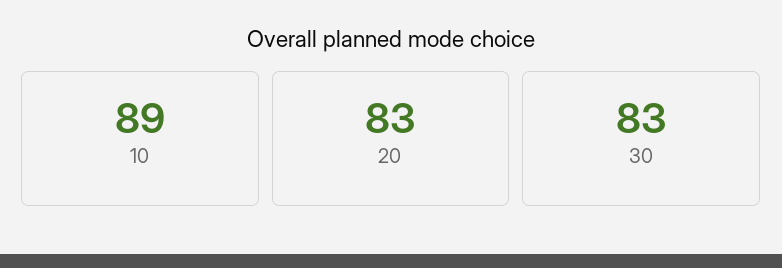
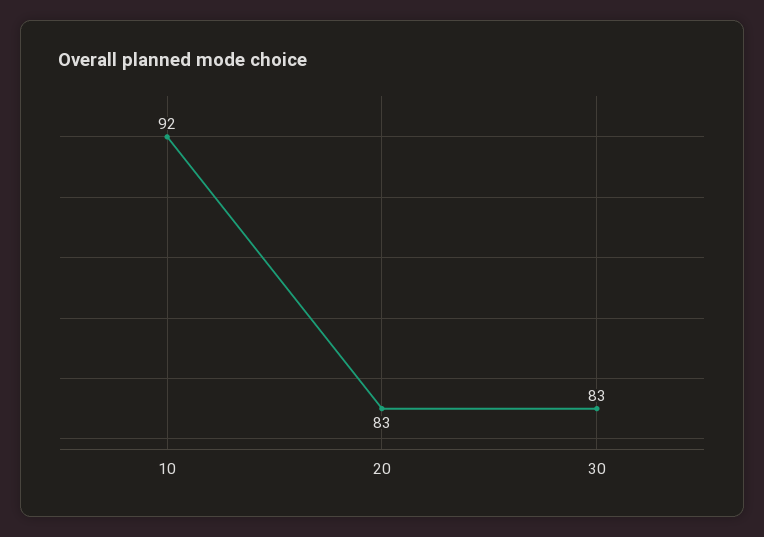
  {
-   "10": 89,
+   "10": 92,
    "20": 83,
    "30": 83
  }

